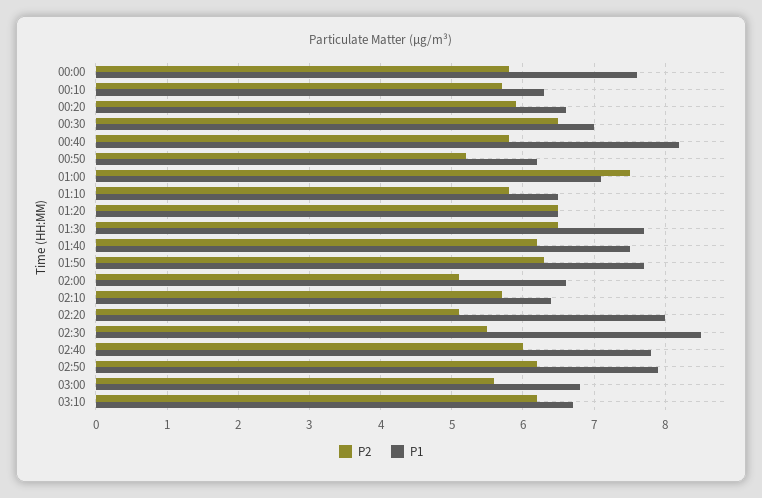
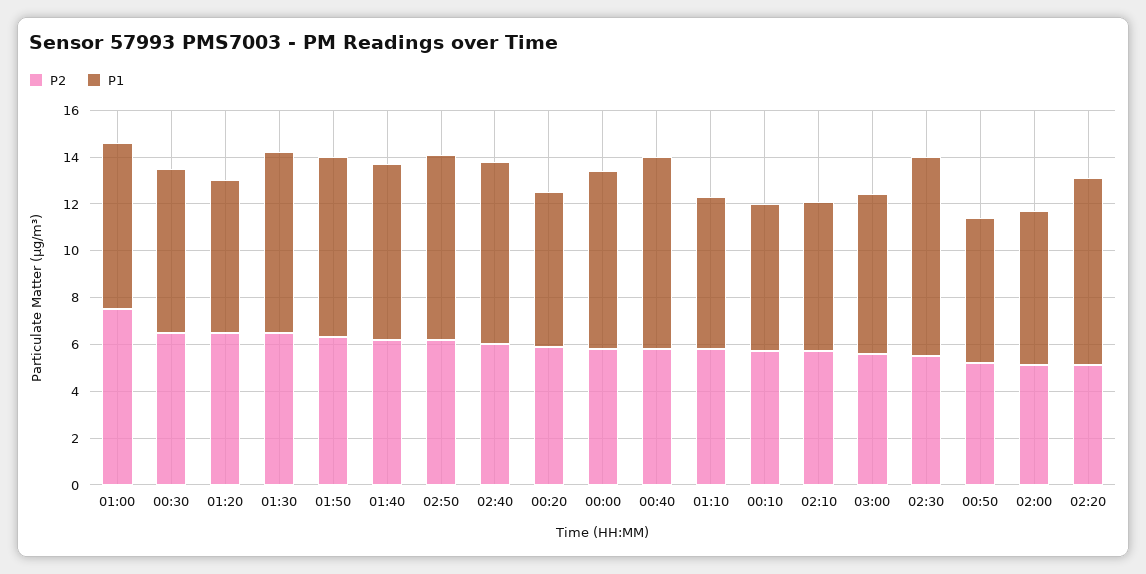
  {
    "P2": {
      "00:00": 5.8,
      "00:10": 5.7,
      "00:20": 5.9,
      "00:30": 6.5,
      "00:40": 5.8,
      "00:50": 5.2,
      "01:00": 7.5,
      "01:10": 5.8,
      "01:20": 6.5,
      "01:30": 6.5,
      "01:40": 6.2,
      "01:50": 6.3,
      "02:00": 5.1,
      "02:10": 5.7,
      "02:20": 5.1,
      "02:30": 5.5,
      "02:40": 6,
      "02:50": 6.2,
-     "03:00": 5.6,
+     "03:00": 5.6
-     "03:10": 6.2
    },
    "P1": {
      "00:00": 7.6,
      "00:10": 6.3,
      "00:20": 6.6,
      "00:30": 7,
      "00:40": 8.2,
      "00:50": 6.2,
      "01:00": 7.1,
      "01:10": 6.5,
      "01:20": 6.5,
      "01:30": 7.7,
      "01:40": 7.5,
      "01:50": 7.7,
      "02:00": 6.6,
      "02:10": 6.4,
      "02:20": 8,
      "02:30": 8.5,
      "02:40": 7.8,
      "02:50": 7.9,
-     "03:00": 6.8,
+     "03:00": 6.8
-     "03:10": 6.7
    }
  }

